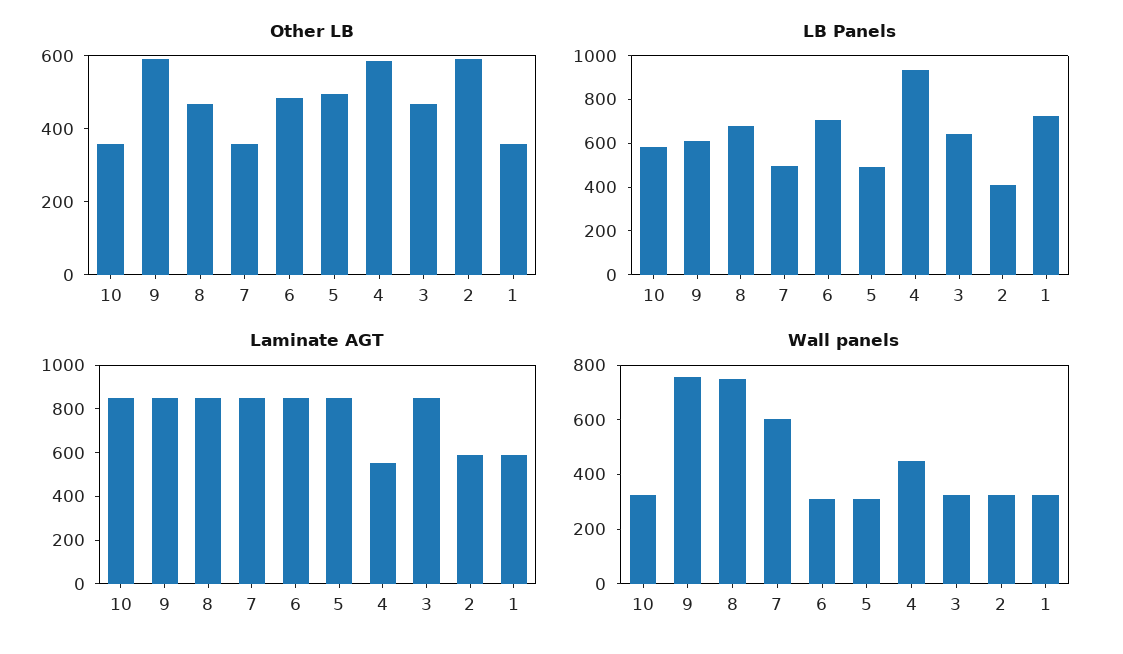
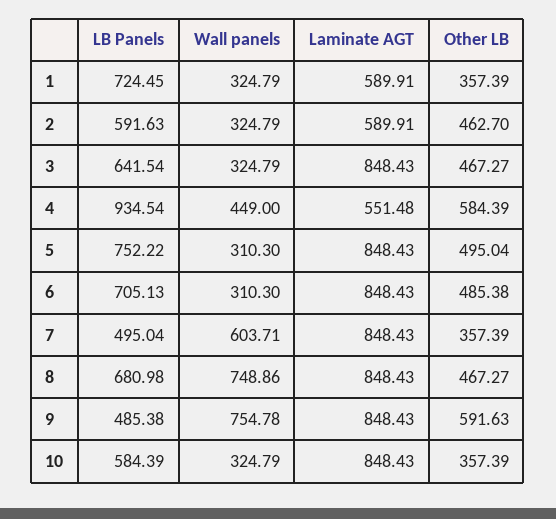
  {
    "Other LB": {
      "10": 357.39,
      "9": 591.63,
      "8": 467.27,
      "7": 357.39,
      "6": 485.38,
      "5": 495.04,
      "4": 584.39,
      "3": 467.27,
-     "2": 600,
+     "2": 462.7,
      "1": 357.39
    },
    "LB Panels": {
      "10": 584.39,
-     "9": 600,
+     "9": 485.38,
      "8": 680.98,
      "7": 495.04,
      "6": 705.13,
-     "5": 500,
+     "5": 752.22,
      "4": 934.54,
      "3": 641.54,
-     "2": 400,
+     "2": 591.63,
      "1": 724.45
    },
    "Laminate AGT": {
      "10": 848.43,
      "9": 848.43,
      "8": 848.43,
      "7": 848.43,
      "6": 848.43,
      "5": 848.43,
      "4": 551.48,
      "3": 848.43,
      "2": 589.91,
      "1": 589.91
    },
    "Wall panels": {
      "10": 324.79,
      "9": 754.78,
      "8": 748.86,
      "7": 603.71,
      "6": 310.3,
      "5": 310.3,
      "4": 449,
      "3": 324.79,
      "2": 324.79,
      "1": 324.79
    }
  }

